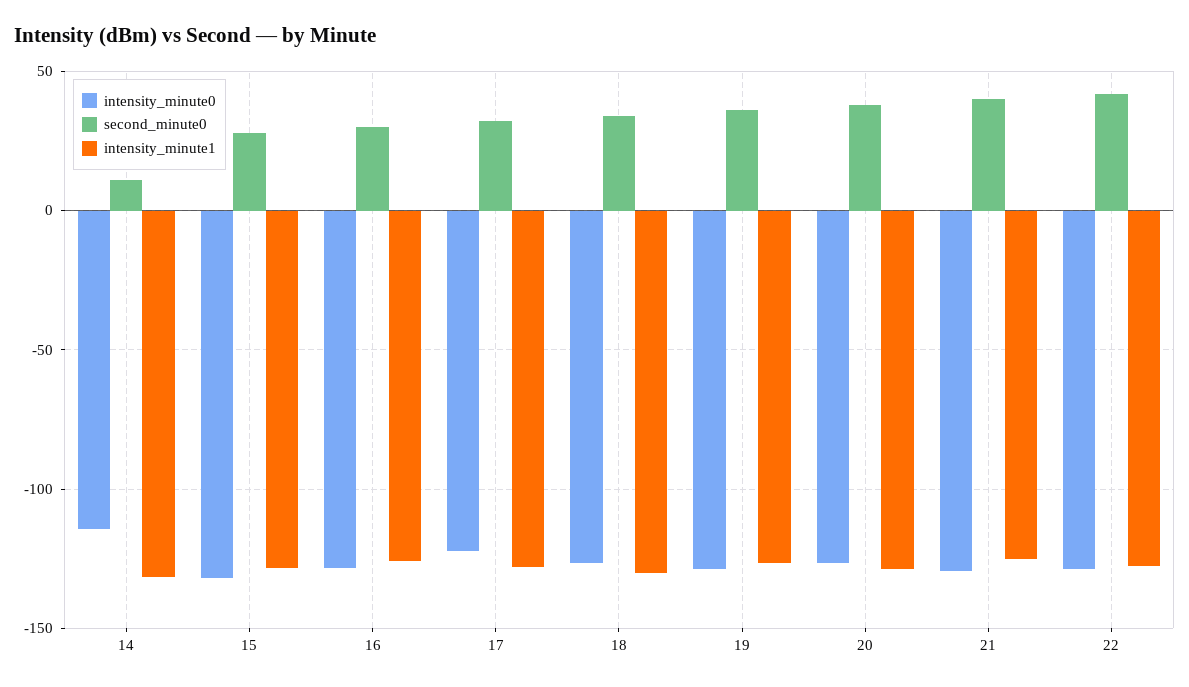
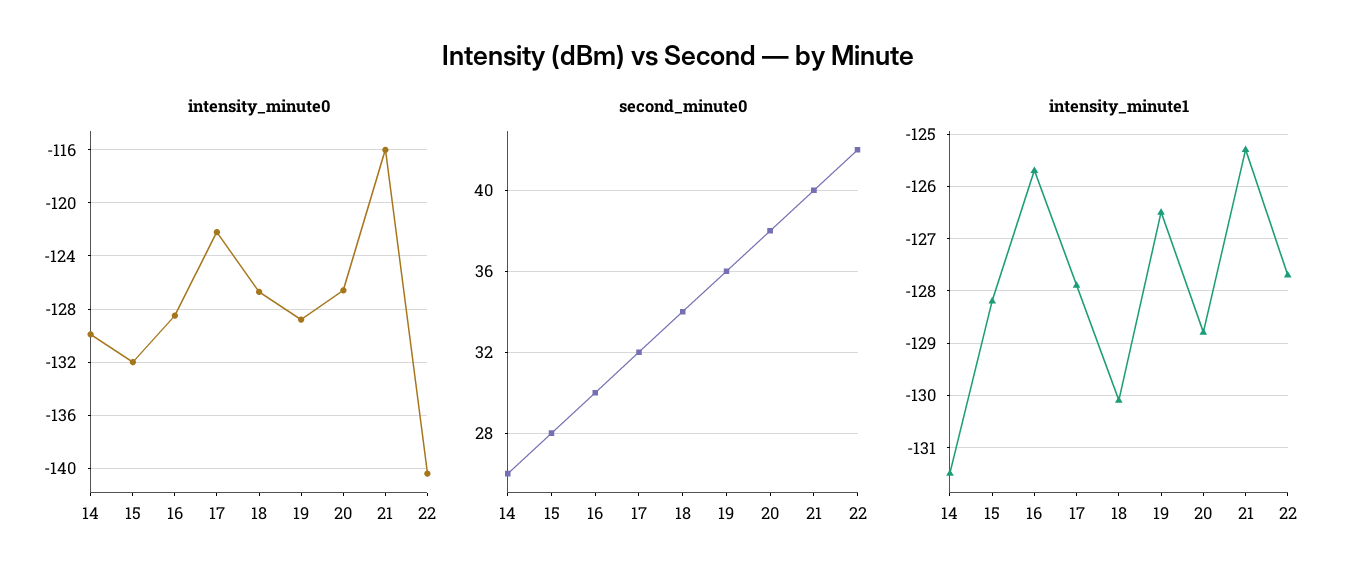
  {
    "intensity_minute0": {
-     "14": -115,
+     "14": -130,
      "15": -132,
      "16": -128.5,
      "17": -122,
      "18": -126.5,
      "19": -129,
      "20": -126.5,
-     "21": -130,
+     "21": -116,
-     "22": -130
+     "22": -140.5
    },
    "second_minute0": {
-     "14": 10,
+     "14": 26,
      "15": 28,
      "16": 30,
      "17": 32,
      "18": 34,
      "19": 36,
      "20": 38,
      "21": 40,
      "22": 42
    },
    "intensity_minute1": {
      "14": -131.5,
      "15": -128,
      "16": -125.5,
      "17": -128,
      "18": -130,
      "19": -126.5,
      "20": -129,
      "21": -125.5,
      "22": -127.5
    }
  }

